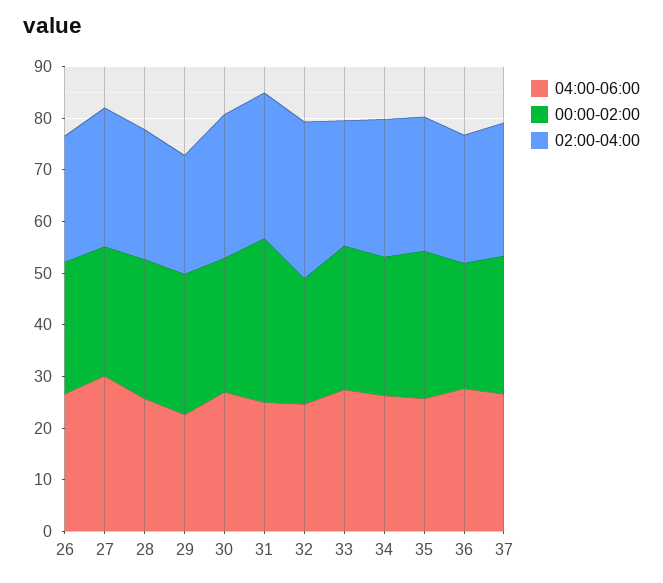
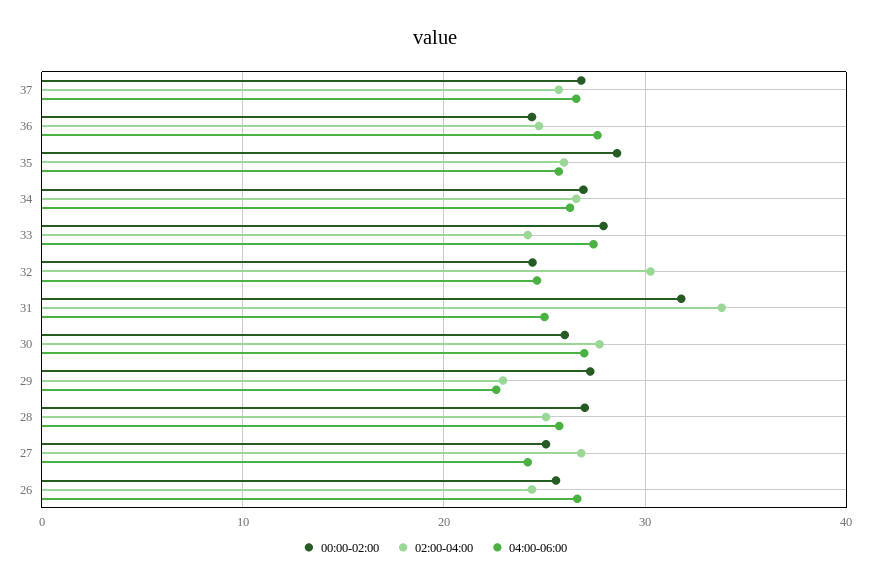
  {
    "04:00-06:00": {
      "26": 27,
-     "27": 30,
+     "27": 24,
      "28": 26,
      "29": 23,
      "30": 27,
      "31": 25,
      "32": 25,
      "33": 27,
      "34": 26,
      "35": 26,
      "36": 28,
      "37": 27
    },
    "00:00-02:00": {
      "26": 26,
      "27": 25,
      "28": 27,
      "29": 27,
      "30": 26,
      "31": 32,
      "32": 24,
      "33": 28,
      "34": 27,
      "35": 29,
      "36": 24,
      "37": 27
    },
    "02:00-04:00": {
      "26": 24,
      "27": 27,
      "28": 25,
      "29": 23,
      "30": 28,
-     "31": 28,
+     "31": 34,
      "32": 30,
      "33": 24,
      "34": 27,
      "35": 26,
      "36": 25,
      "37": 26
    }
  }

